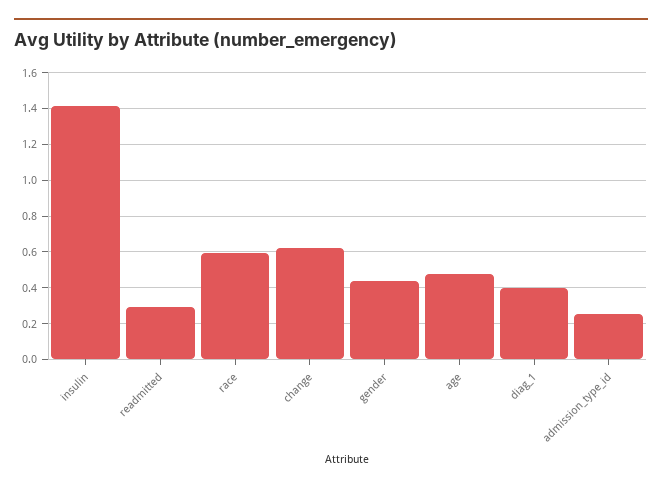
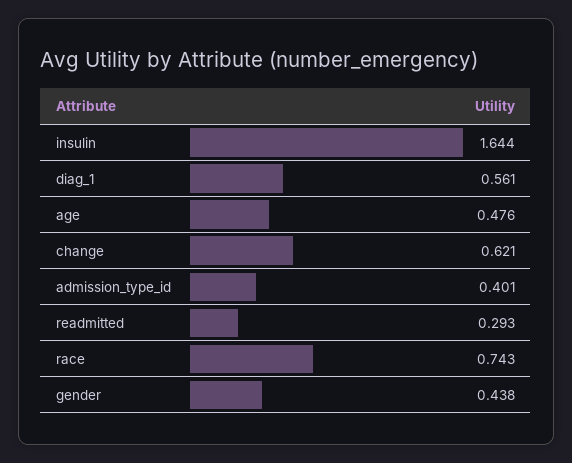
  {
-   "insulin": 1.4,
+   "insulin": 1.644,
    "readmitted": 0.293,
-   "race": 0.6,
+   "race": 0.743,
    "change": 0.621,
    "gender": 0.438,
    "age": 0.476,
-   "diag_1": 0.4,
+   "diag_1": 0.561,
-   "admission_type_id": 0.25
+   "admission_type_id": 0.401
  }

